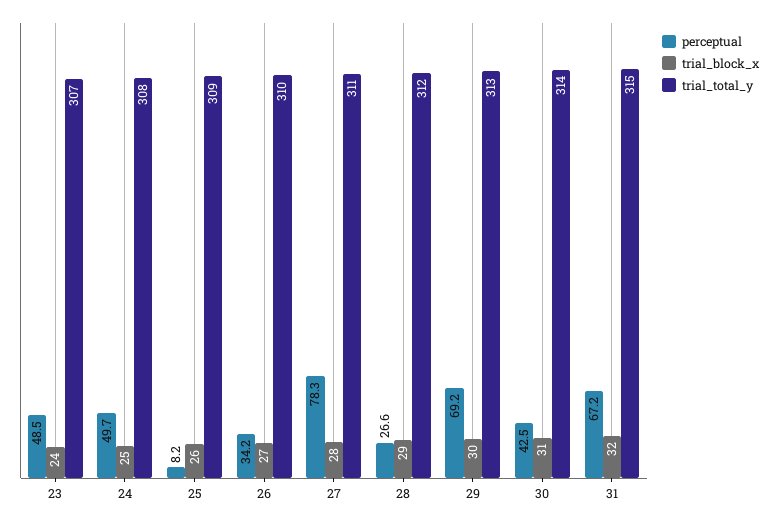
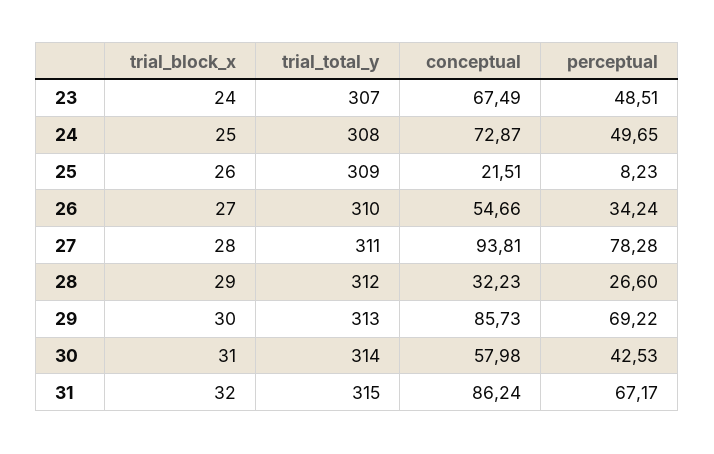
  {
    "perceptual": {
      "23": 48.51,
      "24": 49.65,
      "25": 8.23,
      "26": 34.24,
      "27": 78.28,
      "28": 26.6,
      "29": 69.22,
      "30": 42.53,
      "31": 67.17
    },
    "trial_block_x": {
      "23": 24,
      "24": 25,
      "25": 26,
      "26": 27,
      "27": 28,
      "28": 29,
      "29": 30,
      "30": 31,
      "31": 32
    },
    "trial_total_y": {
      "23": 307,
      "24": 308,
      "25": 309,
      "26": 310,
      "27": 311,
      "28": 312,
      "29": 313,
      "30": 314,
      "31": 315
-   }
+   },
+   "conceptual": {
+     "23": 67.49,
+     "24": 72.87,
+     "25": 21.51,
+     "26": 54.66,
+     "27": 93.81,
+     "28": 32.23,
+     "29": 85.73,
+     "30": 57.98,
+     "31": 86.24
+   }
  }

